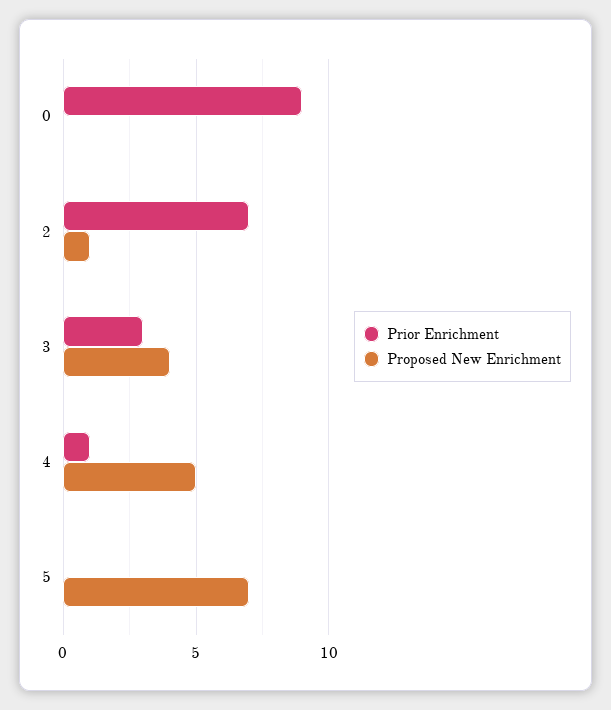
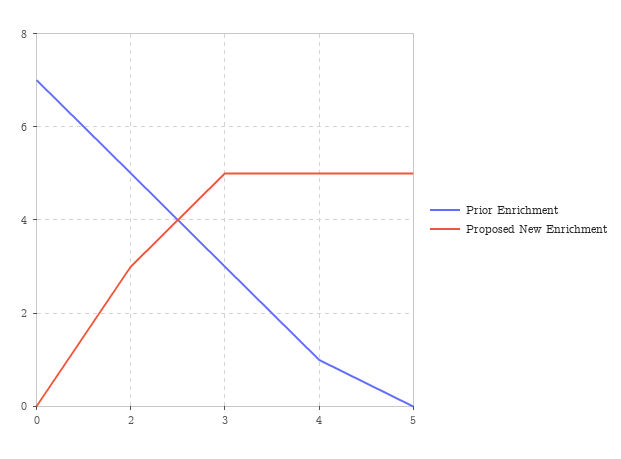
  {
    "Prior Enrichment": {
-     "0": 9,
+     "0": 7,
-     "2": 7,
+     "2": 5,
      "3": 3,
      "4": 1,
      "5": 0
    },
    "Proposed New Enrichment": {
      "0": 0,
-     "2": 1,
+     "2": 3,
-     "3": 4,
+     "3": 5,
      "4": 5,
-     "5": 7
+     "5": 5
    }
  }

